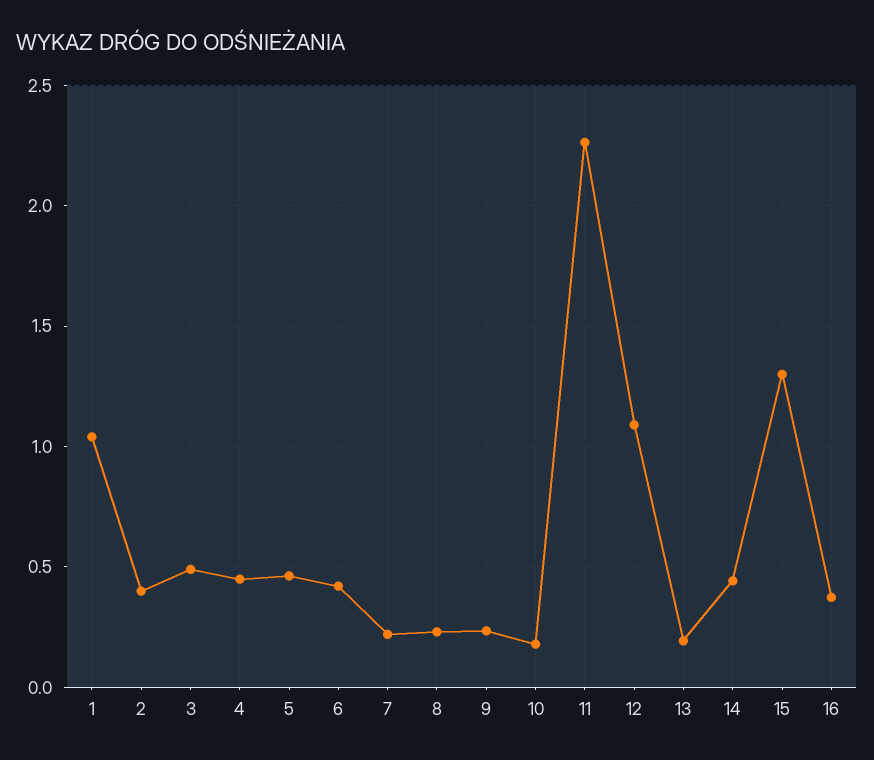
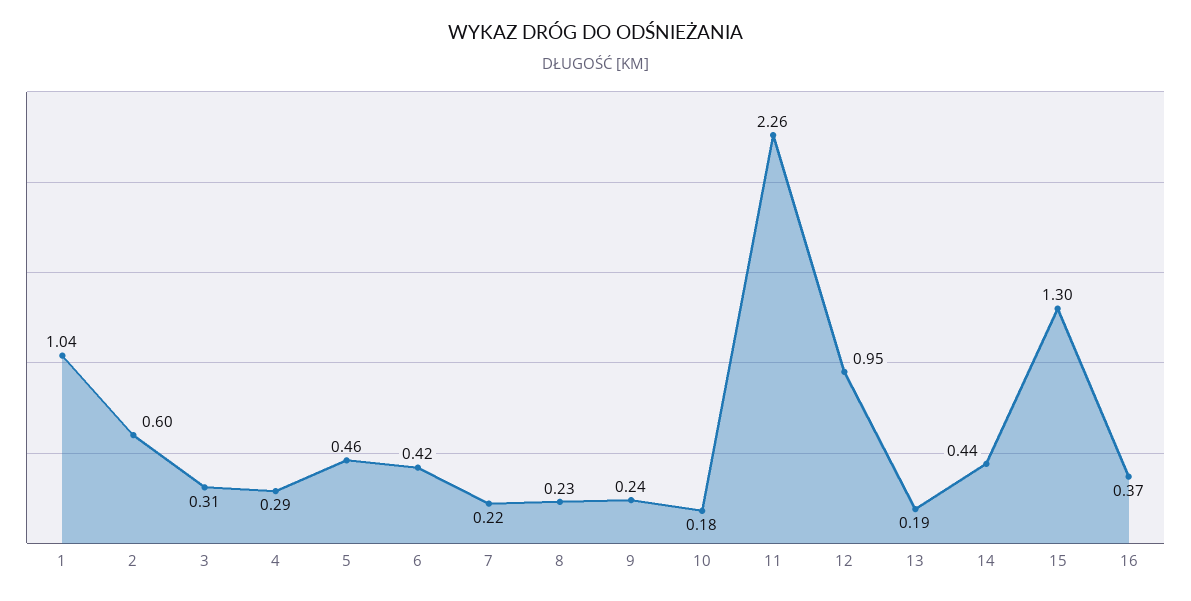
  {
    "1": 1.04,
-   "2": 0.4,
+   "2": 0.6,
-   "3": 0.5,
+   "3": 0.31,
-   "4": 0.45,
+   "4": 0.29,
    "5": 0.46,
    "6": 0.42,
    "7": 0.22,
    "8": 0.23,
    "9": 0.24,
    "10": 0.18,
    "11": 2.26,
-   "12": 1.1,
+   "12": 0.95,
    "13": 0.19,
    "14": 0.44,
    "15": 1.3,
    "16": 0.37
  }

